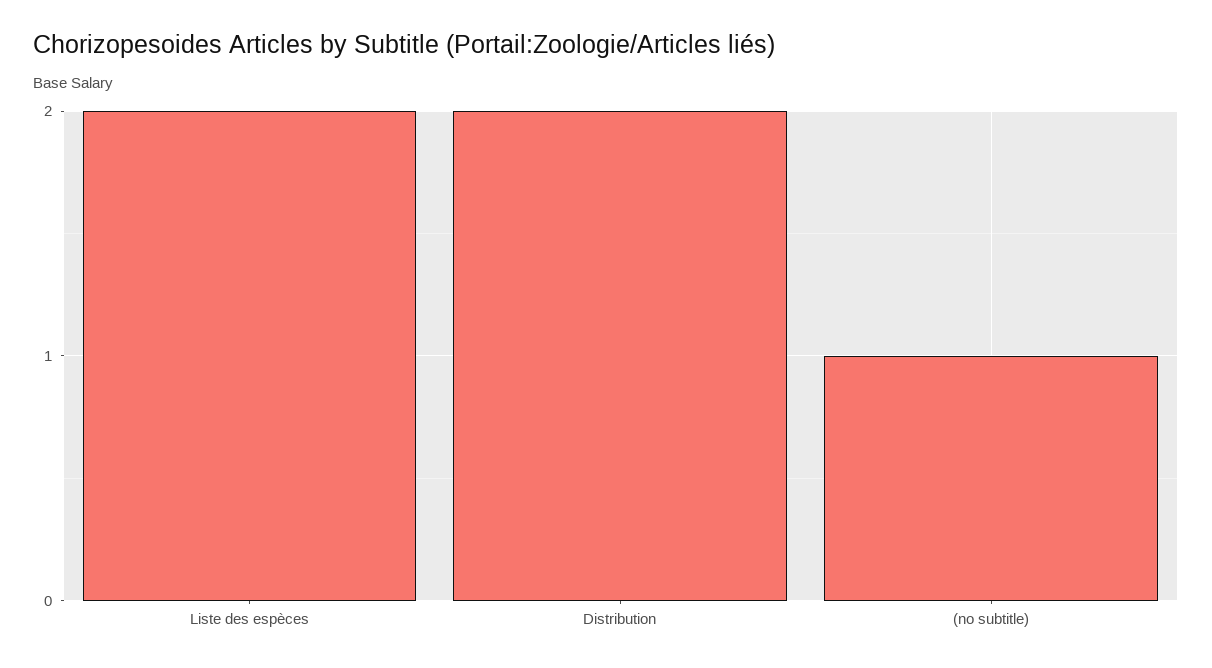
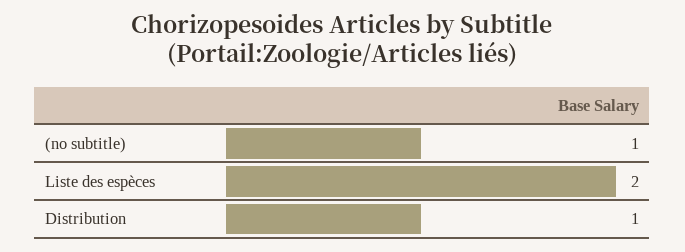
  {
    "Liste des espèces": 2,
-   "Distribution": 2,
+   "Distribution": 1,
    "(no subtitle)": 1
  }

